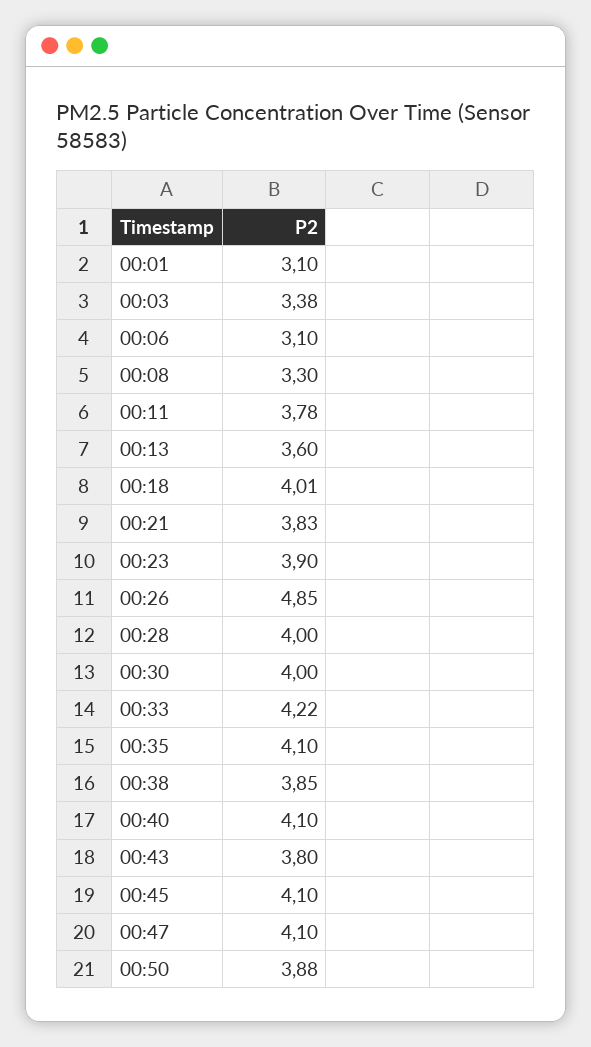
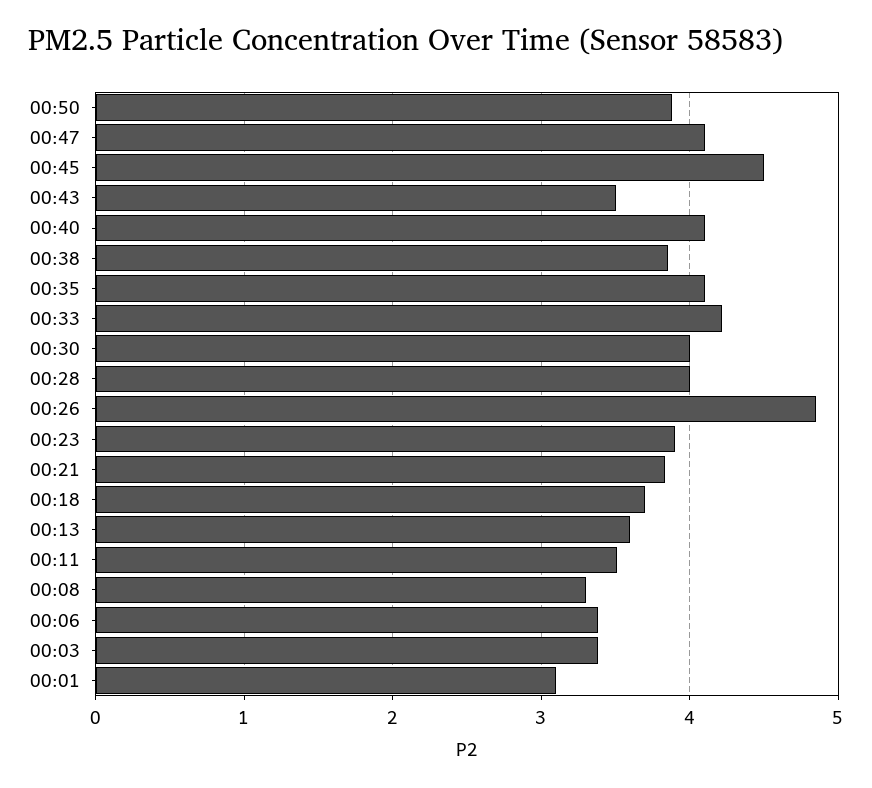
  {
    "00:01": 3.1,
    "00:03": 3.38,
-   "00:06": 3.1,
+   "00:06": 3.4,
    "00:08": 3.3,
-   "00:11": 3.78,
+   "00:11": 3.5,
    "00:13": 3.6,
-   "00:18": 4.01,
+   "00:18": 3.7,
    "00:21": 3.83,
    "00:23": 3.9,
    "00:26": 4.85,
    "00:28": 4,
    "00:30": 4,
    "00:33": 4.22,
    "00:35": 4.1,
    "00:38": 3.85,
    "00:40": 4.1,
-   "00:43": 3.8,
+   "00:43": 3.5,
-   "00:45": 4.1,
+   "00:45": 4.5,
    "00:47": 4.1,
    "00:50": 3.88
  }

